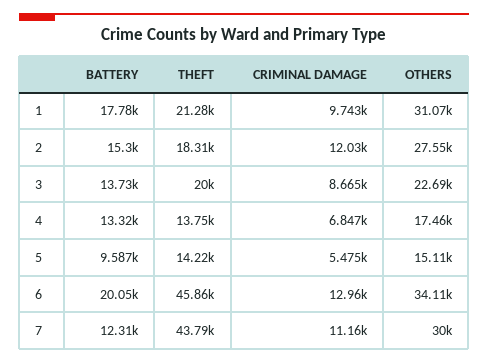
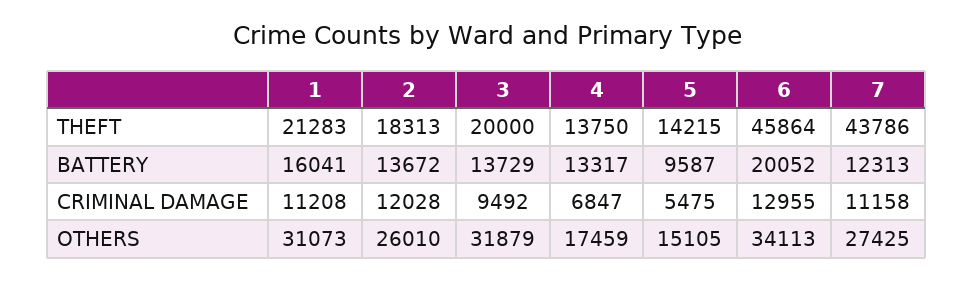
  {
    "BATTERY": {
-     "1": 17780,
+     "1": 16041,
-     "2": 15300,
+     "2": 13672,
      "3": 13729,
      "4": 13317,
      "5": 9587,
      "6": 20052,
      "7": 12313
    },
    "THEFT": {
      "1": 21283,
      "2": 18313,
      "3": 20000,
      "4": 13750,
      "5": 14215,
      "6": 45864,
      "7": 43786
    },
    "CRIMINAL DAMAGE": {
-     "1": 9743,
+     "1": 11208,
      "2": 12028,
-     "3": 8665,
+     "3": 9492,
      "4": 6847,
      "5": 5475,
      "6": 12955,
      "7": 11158
    },
    "OTHERS": {
      "1": 31073,
-     "2": 27550,
+     "2": 26010,
-     "3": 22690,
+     "3": 31879,
      "4": 17459,
      "5": 15105,
      "6": 34113,
-     "7": 30000
+     "7": 27425
    }
  }

